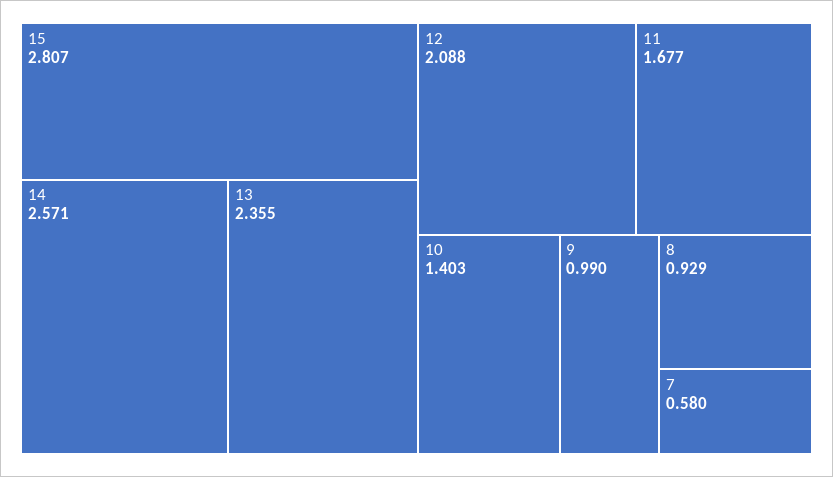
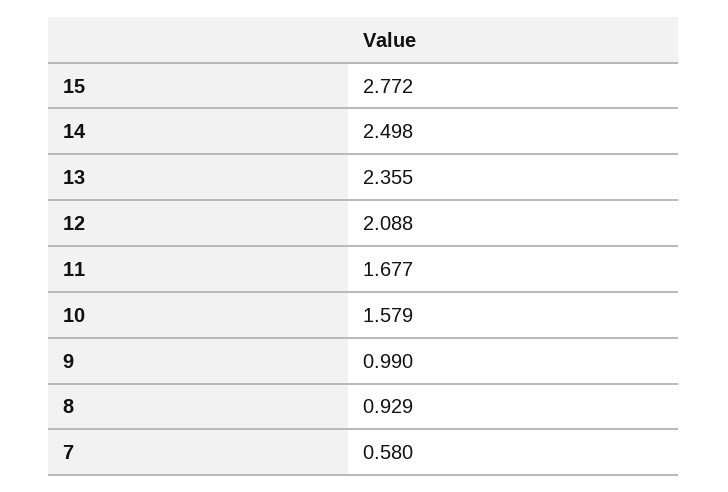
  {
-   "15": 2.807,
+   "15": 2.772,
-   "14": 2.571,
+   "14": 2.498,
    "13": 2.355,
    "12": 2.088,
    "11": 1.677,
-   "10": 1.403,
+   "10": 1.579,
    "9": 0.99,
    "8": 0.929,
    "7": 0.58
  }

